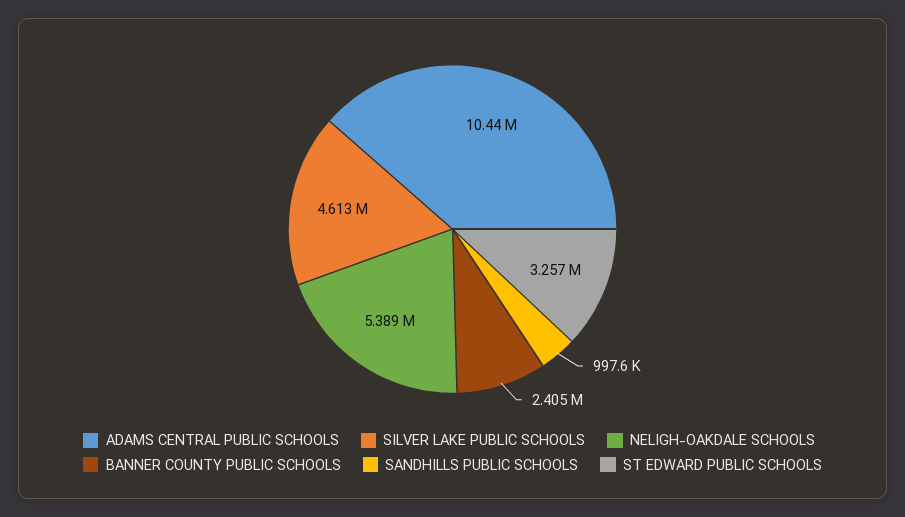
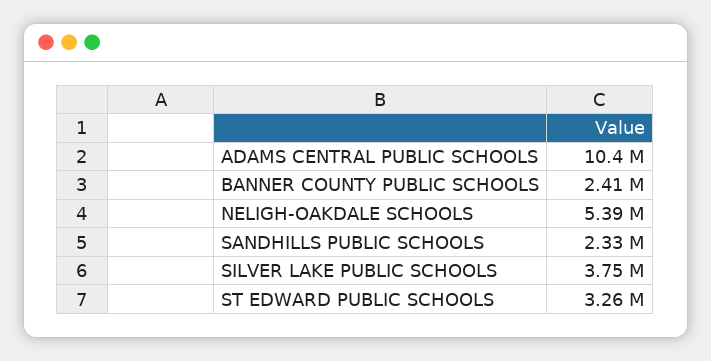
  {
    "ADAMS CENTRAL PUBLIC SCHOOLS": 10440000,
-   "SILVER LAKE PUBLIC SCHOOLS": 4613000,
+   "SILVER LAKE PUBLIC SCHOOLS": 3750000,
    "NELIGH-OAKDALE SCHOOLS": 5389000,
    "BANNER COUNTY PUBLIC SCHOOLS": 2405000,
-   "SANDHILLS PUBLIC SCHOOLS": 997600,
+   "SANDHILLS PUBLIC SCHOOLS": 2330000,
    "ST EDWARD PUBLIC SCHOOLS": 3257000
  }

